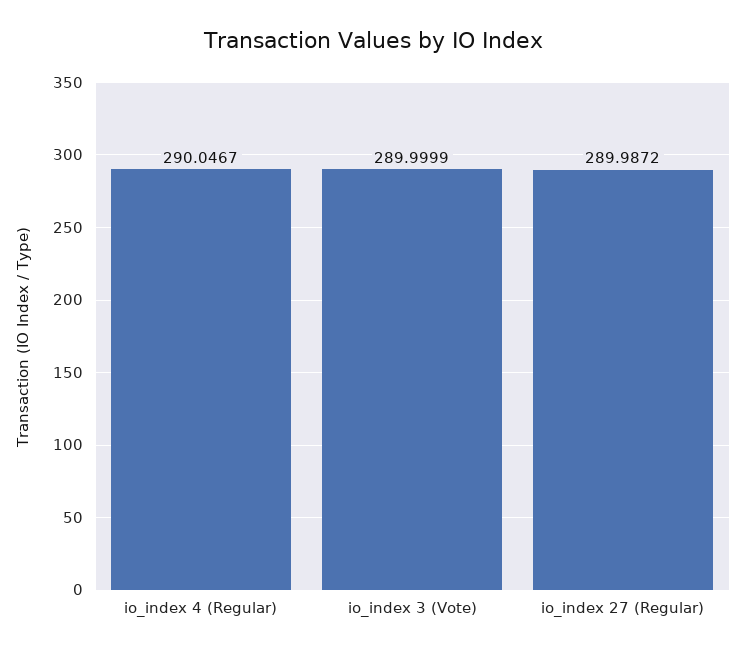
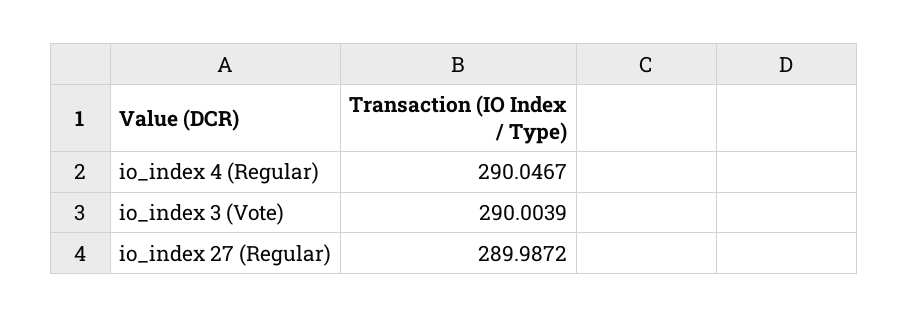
  {
    "io_index 4 (Regular)": 290.0467,
-   "io_index 3 (Vote)": 289.9999,
+   "io_index 3 (Vote)": 290.0039,
    "io_index 27 (Regular)": 289.9872
  }

